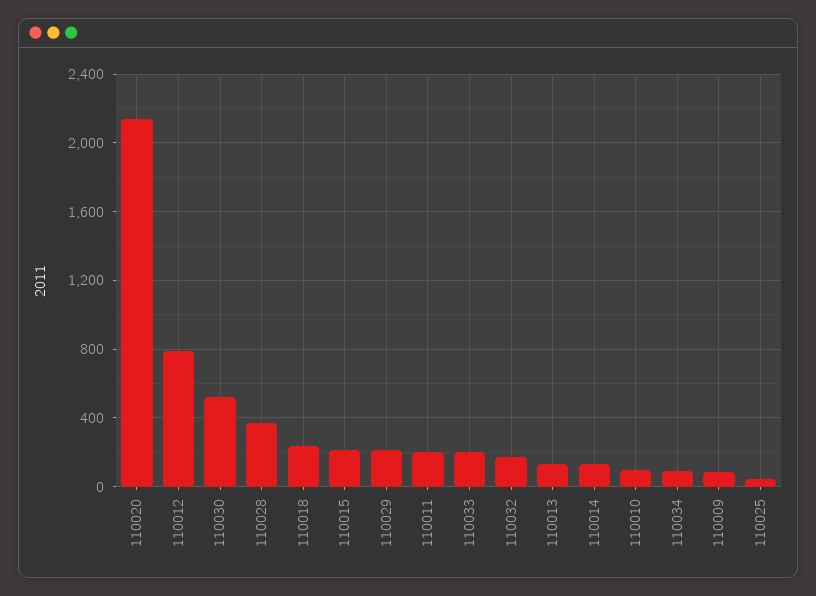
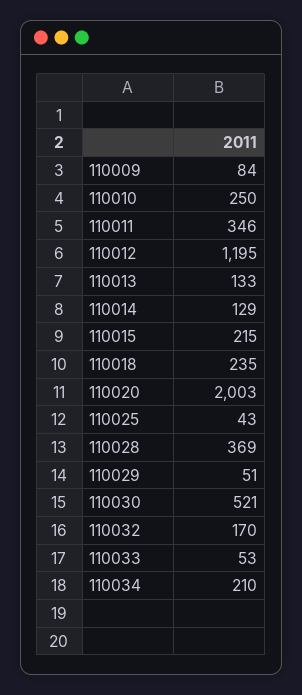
  {
-   "110020": 2150,
+   "110020": 2003,
-   "110012": 800,
+   "110012": 1195,
    "110030": 521,
    "110028": 369,
    "110018": 235,
    "110015": 215,
-   "110029": 200,
+   "110029": 51,
-   "110011": 200,
+   "110011": 346,
-   "110033": 200,
+   "110033": 53,
    "110032": 170,
    "110013": 133,
    "110014": 129,
-   "110010": 100,
+   "110010": 250,
-   "110034": 100,
+   "110034": 210,
    "110009": 84,
    "110025": 43
  }

